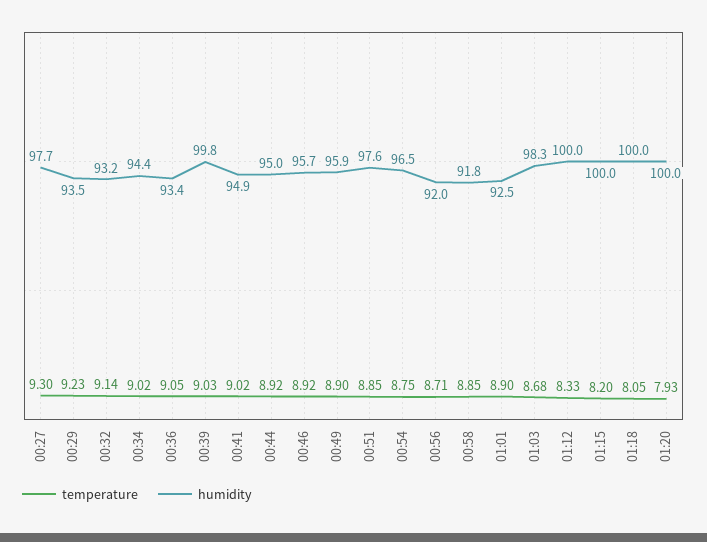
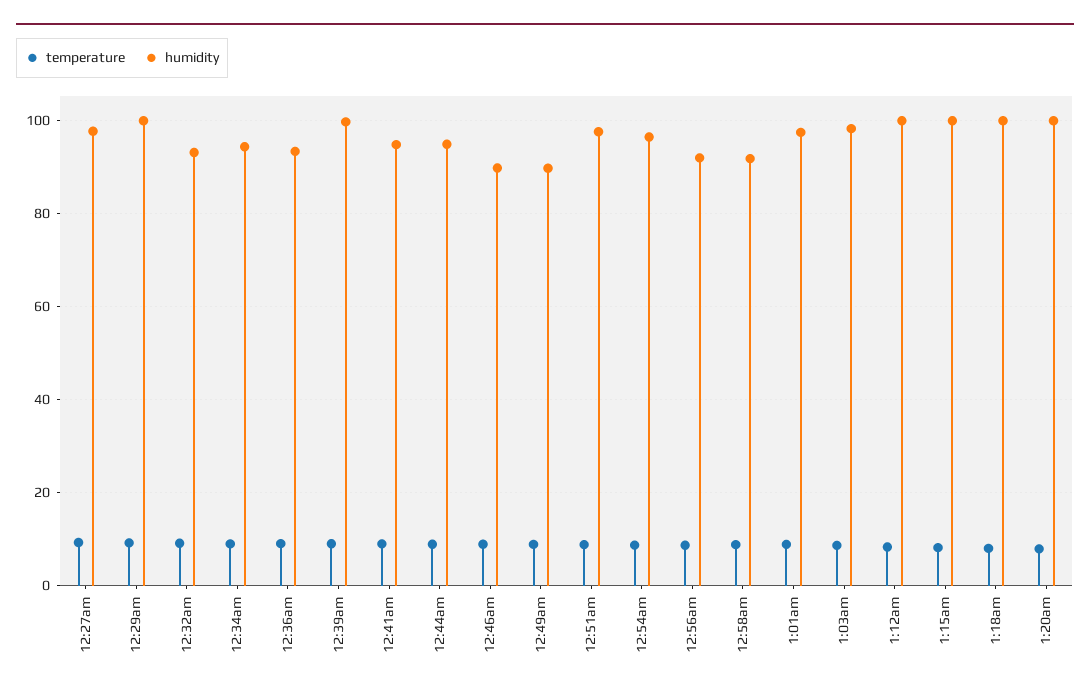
  {
    "temperature": {
      "00:27": 9.3,
      "00:29": 9.23,
      "00:32": 9.14,
      "00:34": 9.02,
      "00:36": 9.05,
      "00:39": 9.03,
      "00:41": 9.02,
      "00:44": 8.92,
      "00:46": 8.92,
      "00:49": 8.9,
      "00:51": 8.85,
      "00:54": 8.75,
      "00:56": 8.71,
      "00:58": 8.85,
      "01:01": 8.9,
      "01:03": 8.68,
      "01:12": 8.33,
      "01:15": 8.2,
      "01:18": 8.05,
      "01:20": 7.93
    },
    "humidity": {
      "00:27": 97.7,
-     "00:29": 93.5,
+     "00:29": 100,
      "00:32": 93.2,
      "00:34": 94.4,
      "00:36": 93.4,
      "00:39": 99.8,
      "00:41": 94.9,
      "00:44": 95,
-     "00:46": 95.7,
+     "00:46": 90,
-     "00:49": 95.9,
+     "00:49": 90,
      "00:51": 97.6,
      "00:54": 96.5,
      "00:56": 92,
      "00:58": 91.8,
-     "01:01": 92.5,
+     "01:01": 98,
      "01:03": 98.3,
      "01:12": 100,
      "01:15": 100,
      "01:18": 100,
      "01:20": 100
    }
  }

